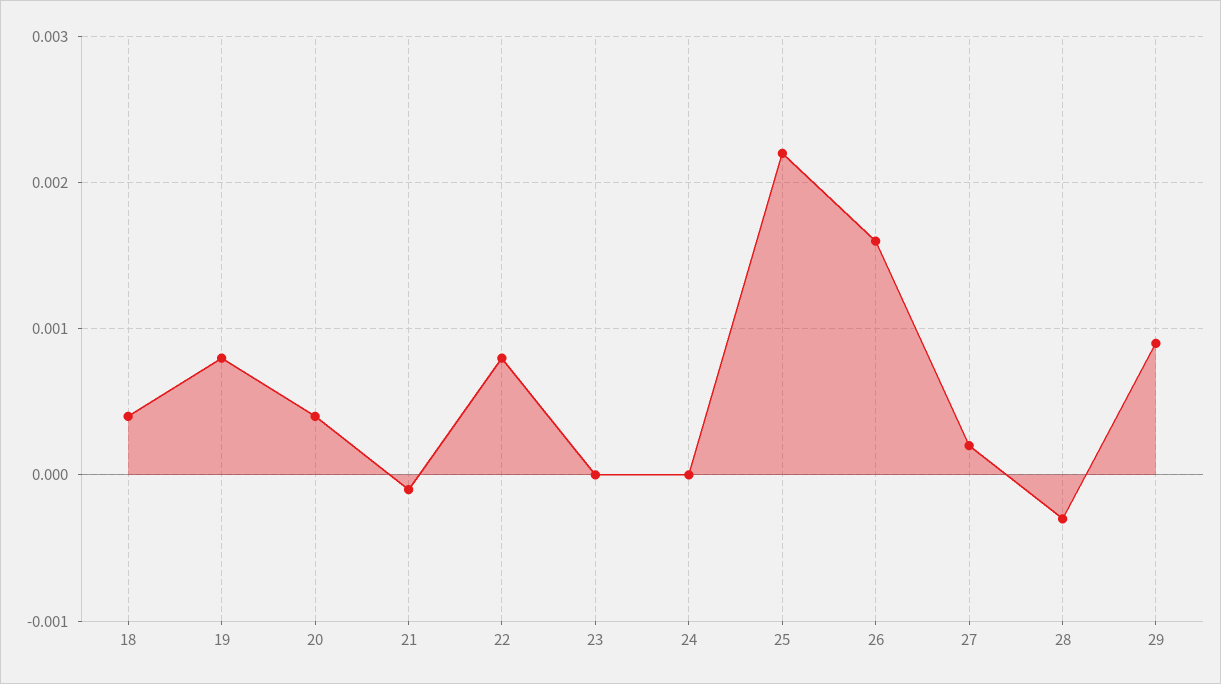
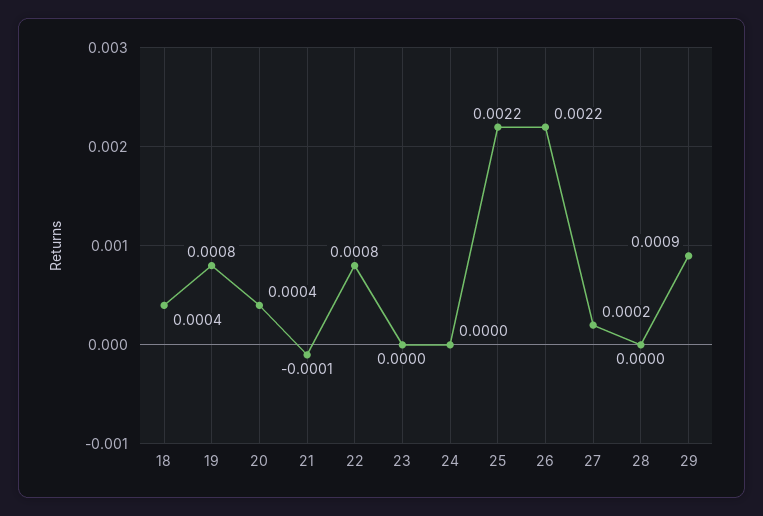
  {
    "18": 0.0004,
    "19": 0.0008,
    "20": 0.0004,
    "21": -0.0001,
    "22": 0.0008,
    "23": 0,
    "24": 0,
    "25": 0.0022,
-   "26": 0.0016,
+   "26": 0.0022,
    "27": 0.0002,
-   "28": -0.0003,
+   "28": 0,
    "29": 0.0009
  }

